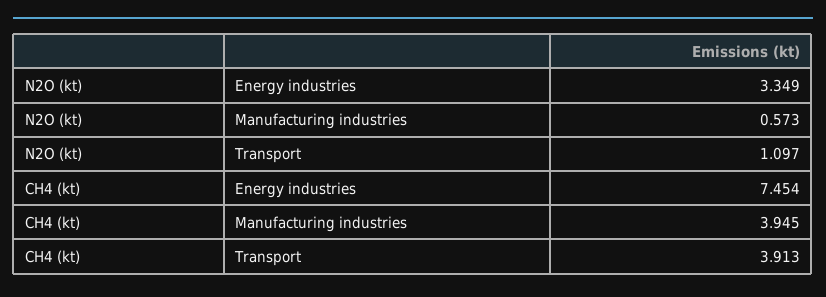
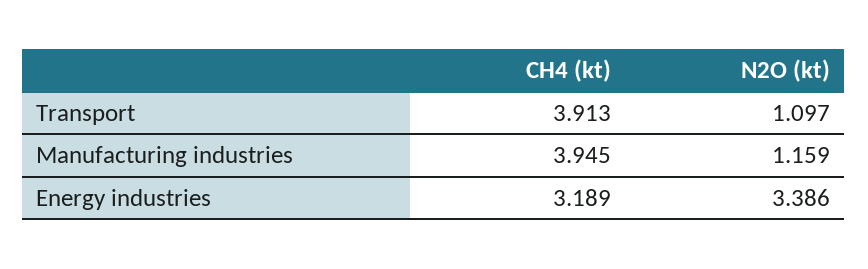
  {
    "N2O (kt)": {
-     "Energy industries": 3.349,
+     "Energy industries": 3.386,
-     "Manufacturing industries": 0.573,
+     "Manufacturing industries": 1.159,
      "Transport": 1.097
    },
    "CH4 (kt)": {
-     "Energy industries": 7.454,
+     "Energy industries": 3.189,
      "Manufacturing industries": 3.945,
      "Transport": 3.913
    }
  }

